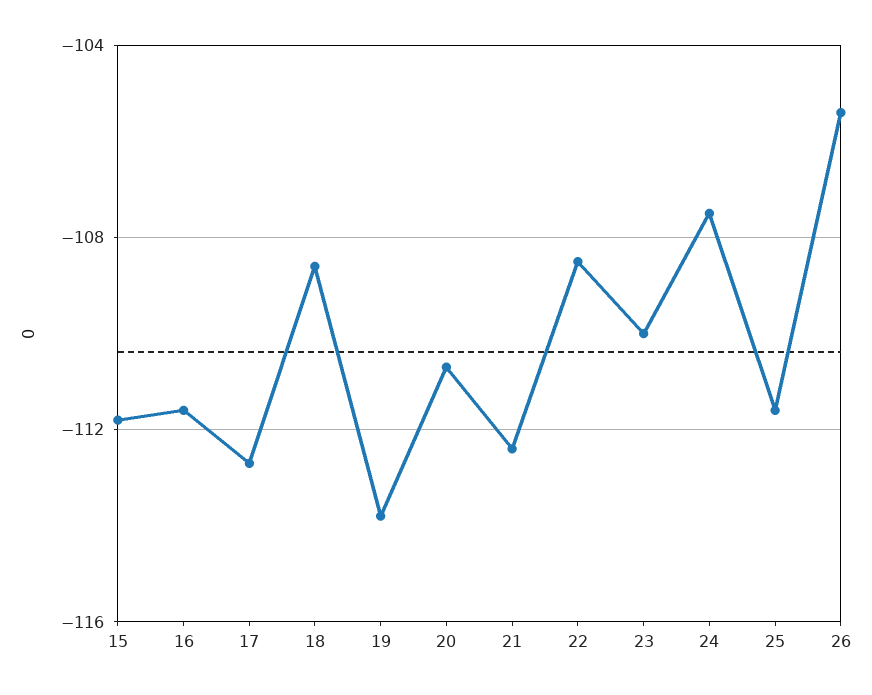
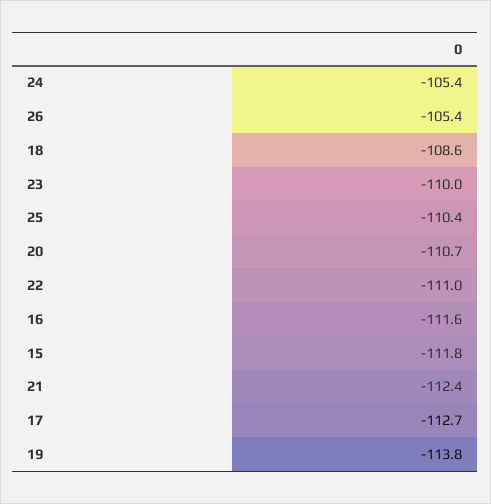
  {
    "15": -111.8,
    "16": -111.6,
    "17": -112.7,
    "18": -108.6,
    "19": -113.8,
    "20": -110.7,
    "21": -112.4,
-   "22": -108.5,
+   "22": -111,
    "23": -110,
-   "24": -107.5,
+   "24": -105.4,
-   "25": -111.5,
+   "25": -110.4,
    "26": -105.4
  }

